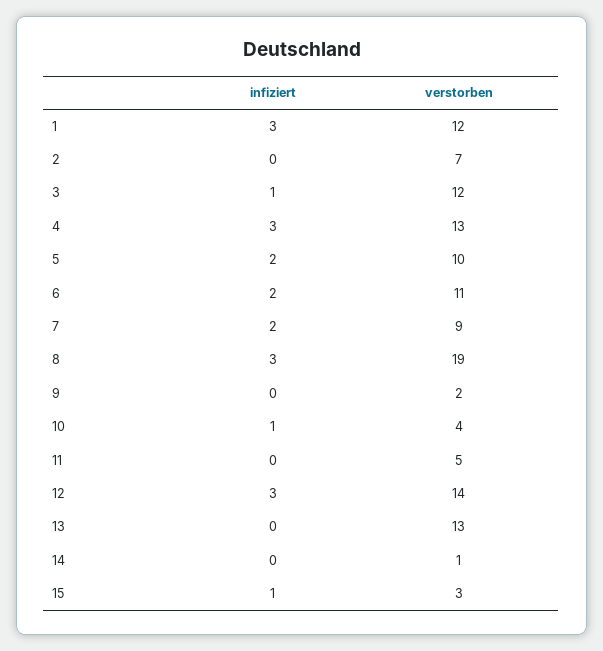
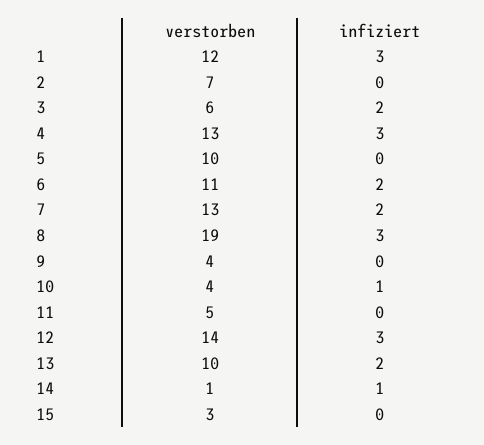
  {
    "infiziert": {
      "1": 3,
      "2": 0,
-     "3": 1,
+     "3": 2,
      "4": 3,
-     "5": 2,
+     "5": 0,
      "6": 2,
      "7": 2,
      "8": 3,
      "9": 0,
      "10": 1,
      "11": 0,
      "12": 3,
-     "13": 0,
+     "13": 2,
-     "14": 0,
+     "14": 1,
-     "15": 1
+     "15": 0
    },
    "verstorben": {
      "1": 12,
      "2": 7,
-     "3": 12,
+     "3": 6,
      "4": 13,
      "5": 10,
      "6": 11,
-     "7": 9,
+     "7": 13,
      "8": 19,
-     "9": 2,
+     "9": 4,
      "10": 4,
      "11": 5,
      "12": 14,
-     "13": 13,
+     "13": 10,
      "14": 1,
      "15": 3
    }
  }

